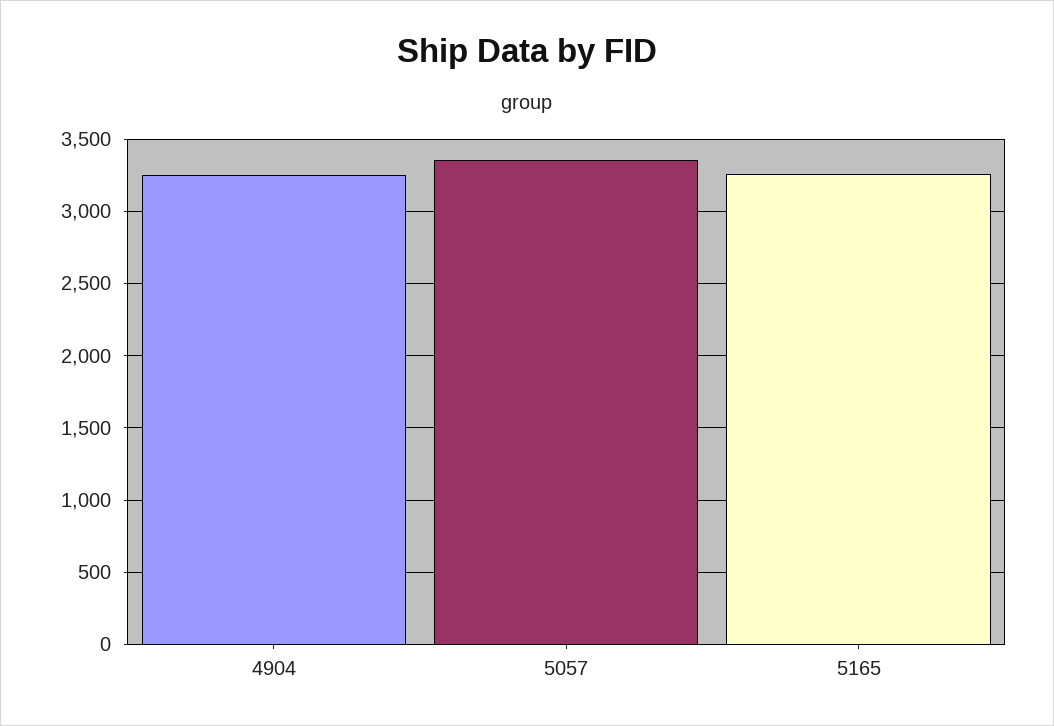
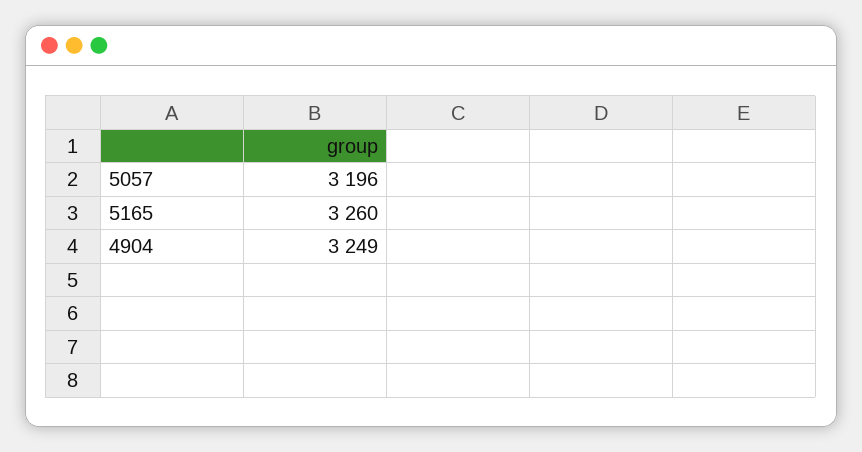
  {
    "4904": 3249,
-   "5057": 3350,
+   "5057": 3196,
    "5165": 3260
  }

